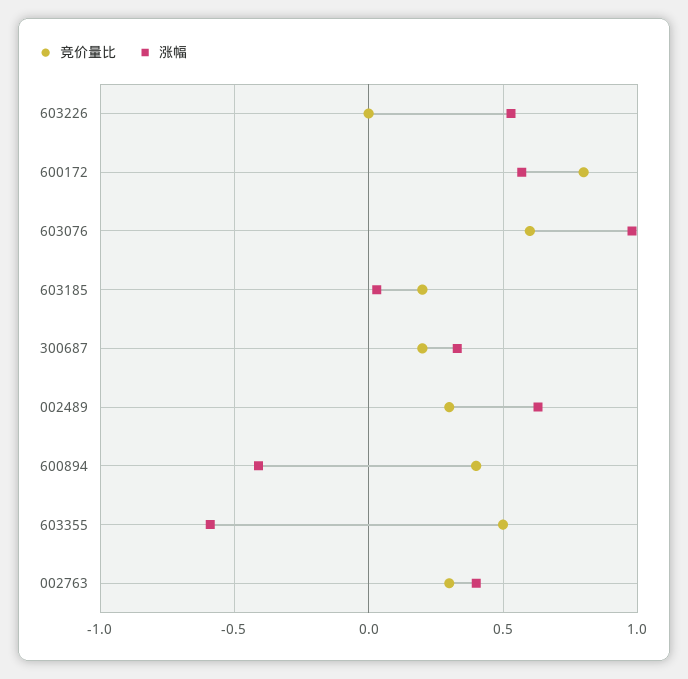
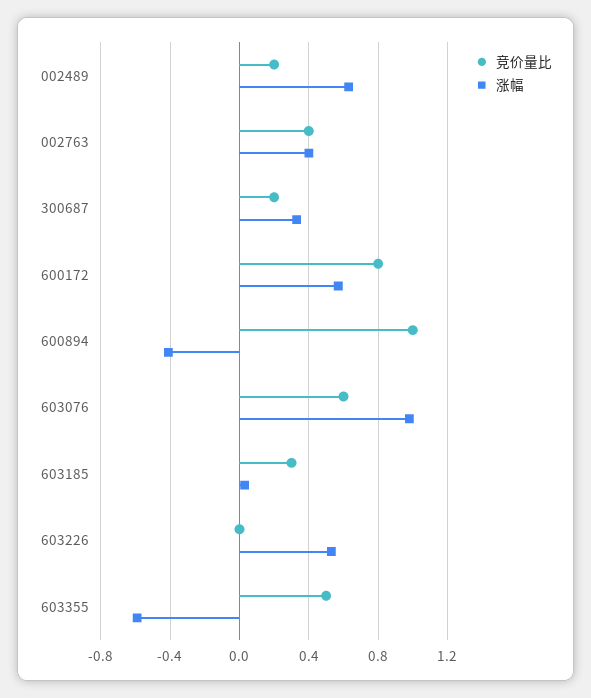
  {
    "竞价量比": {
      "603226": 0,
      "600172": 0.8,
      "603076": 0.6,
-     "603185": 0.2,
+     "603185": 0.3,
      "300687": 0.2,
-     "002489": 0.3,
+     "002489": 0.2,
-     "600894": 0.4,
+     "600894": 1,
      "603355": 0.5,
-     "002763": 0.3
+     "002763": 0.4
    },
    "涨幅": {
      "603226": 0.55,
      "600172": 0.55,
      "603076": 1,
      "603185": 0.05,
      "300687": 0.35,
      "002489": 0.65,
      "600894": -0.4,
      "603355": -0.6,
      "002763": 0.4
    }
  }

